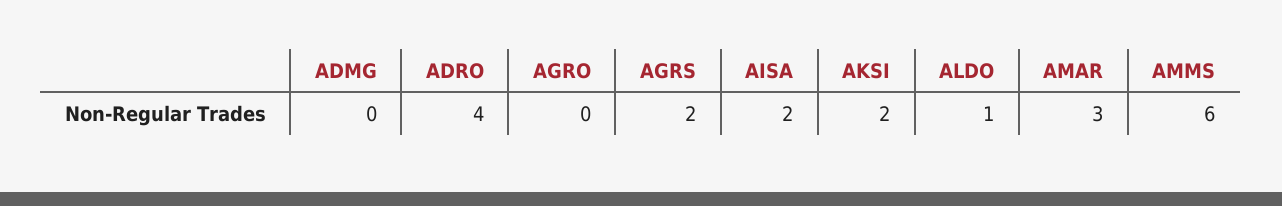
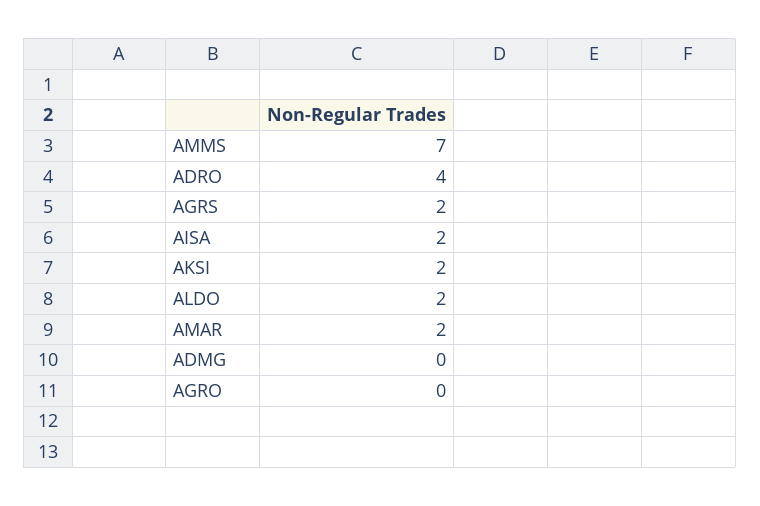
  {
    "ADMG": 0,
    "ADRO": 4,
    "AGRO": 0,
    "AGRS": 2,
    "AISA": 2,
    "AKSI": 2,
-   "ALDO": 1,
+   "ALDO": 2,
-   "AMAR": 3,
+   "AMAR": 2,
-   "AMMS": 6
+   "AMMS": 7
  }

